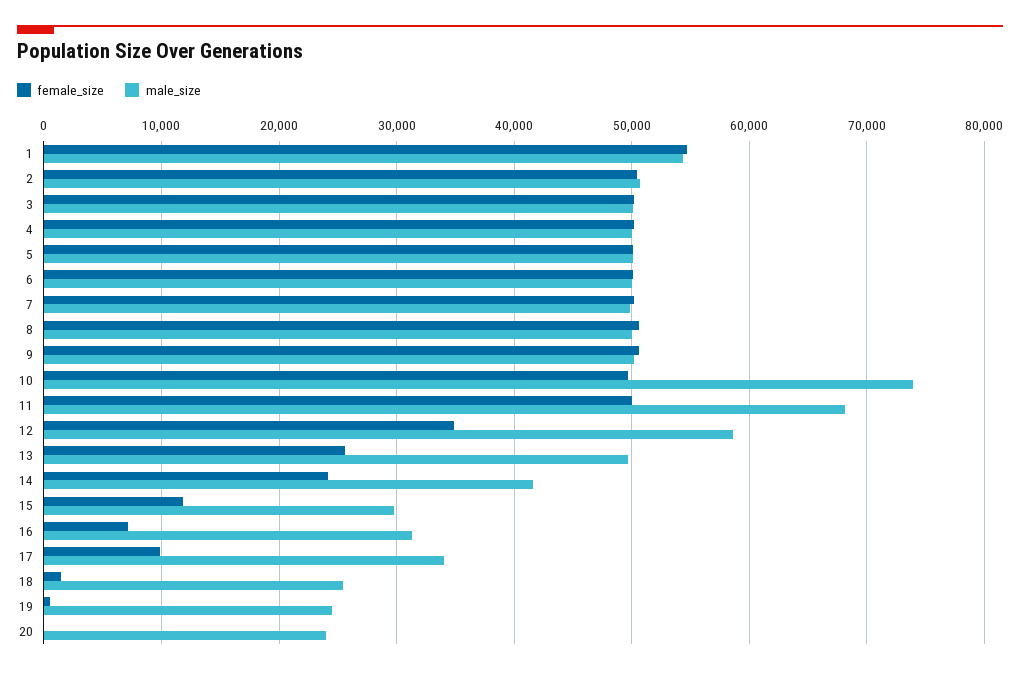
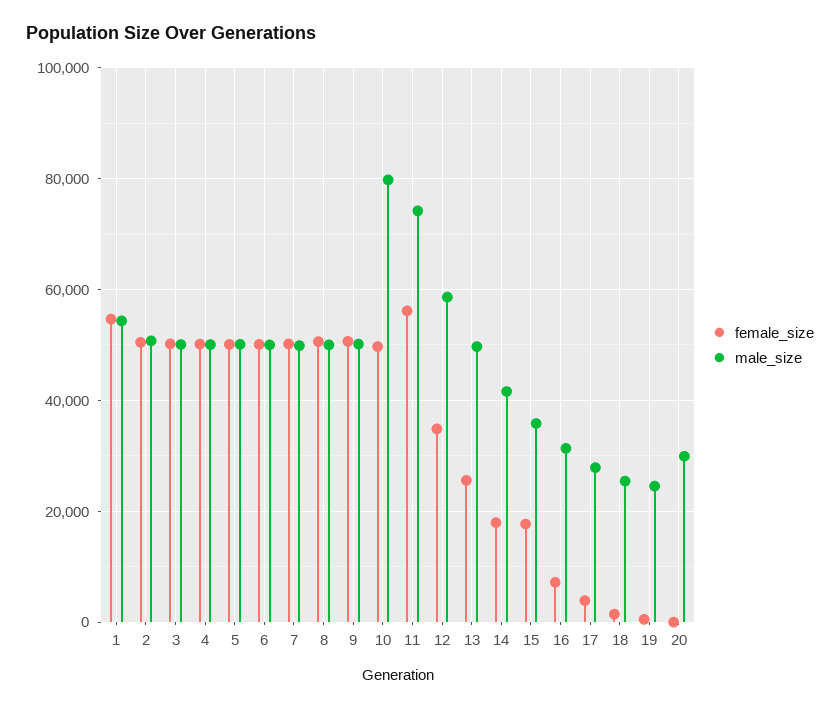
  {
    "female_size": {
      "1": 55000,
      "2": 50000,
      "3": 50000,
      "4": 50000,
      "5": 50000,
      "6": 50000,
      "7": 50000,
      "8": 51000,
      "9": 51000,
      "10": 50000,
-     "11": 50000,
+     "11": 56000,
      "12": 35000,
      "13": 26000,
-     "14": 24000,
+     "14": 18000,
-     "15": 12000,
+     "15": 18000,
      "16": 7000,
-     "17": 10000,
+     "17": 4000,
      "18": 1000,
      "19": 1000,
      "20": 0
    },
    "male_size": {
      "1": 54000,
      "2": 51000,
      "3": 50000,
      "4": 50000,
      "5": 50000,
      "6": 50000,
      "7": 50000,
      "8": 50000,
      "9": 50000,
-     "10": 74000,
+     "10": 80000,
-     "11": 68000,
+     "11": 74000,
      "12": 59000,
      "13": 50000,
      "14": 42000,
-     "15": 30000,
+     "15": 36000,
      "16": 31000,
-     "17": 34000,
+     "17": 28000,
      "18": 25000,
      "19": 25000,
-     "20": 24000
+     "20": 30000
    }
  }

